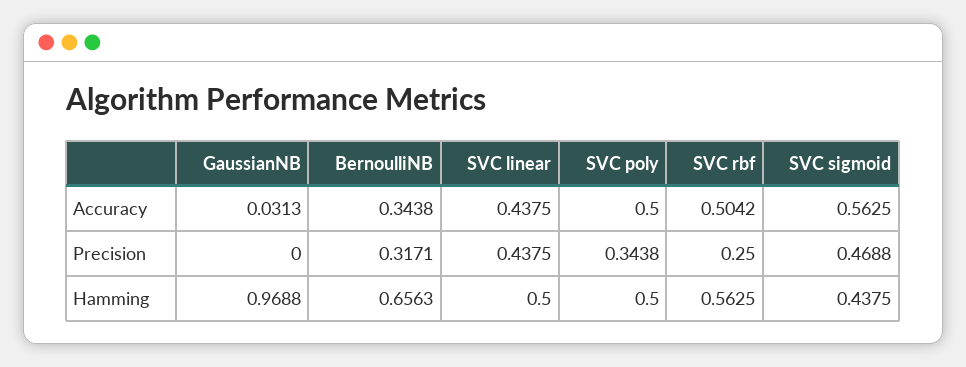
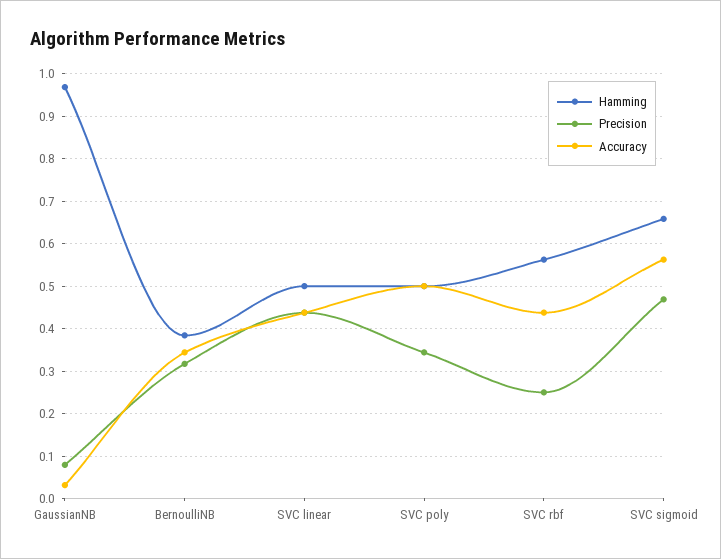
  {
    "Accuracy": {
      "GaussianNB": 0.0313,
      "BernoulliNB": 0.3438,
      "SVC linear": 0.4375,
      "SVC poly": 0.5,
-     "SVC rbf": 0.5042,
+     "SVC rbf": 0.44,
      "SVC sigmoid": 0.5625
    },
    "Precision": {
-     "GaussianNB": 0,
+     "GaussianNB": 0.08,
      "BernoulliNB": 0.3171,
      "SVC linear": 0.4375,
      "SVC poly": 0.3438,
      "SVC rbf": 0.25,
      "SVC sigmoid": 0.4688
    },
    "Hamming": {
      "GaussianNB": 0.9688,
-     "BernoulliNB": 0.6563,
+     "BernoulliNB": 0.38,
      "SVC linear": 0.5,
      "SVC poly": 0.5,
      "SVC rbf": 0.5625,
-     "SVC sigmoid": 0.4375
+     "SVC sigmoid": 0.66
    }
  }

